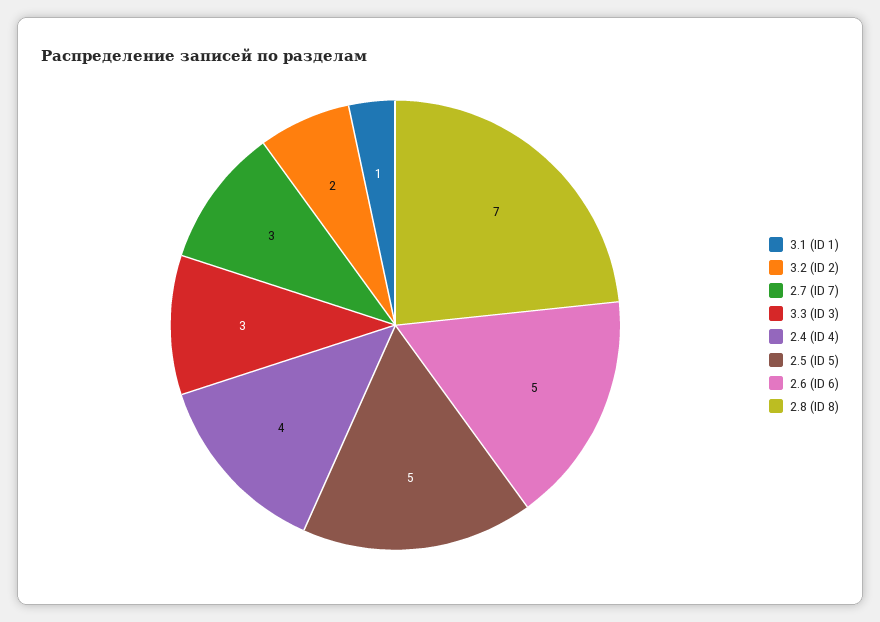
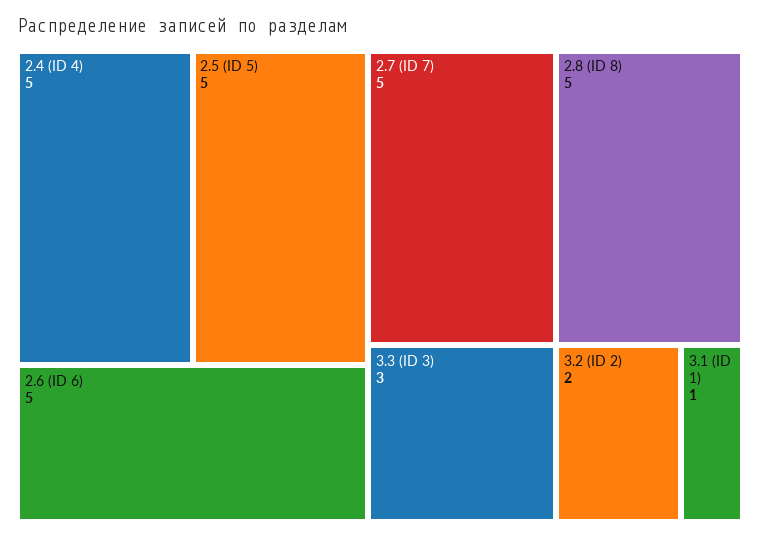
  {
    "3.1 (ID 1)": 1,
    "3.2 (ID 2)": 2,
-   "2.7 (ID 7)": 3,
+   "2.7 (ID 7)": 5,
    "3.3 (ID 3)": 3,
-   "2.4 (ID 4)": 4,
+   "2.4 (ID 4)": 5,
    "2.5 (ID 5)": 5,
    "2.6 (ID 6)": 5,
-   "2.8 (ID 8)": 7
+   "2.8 (ID 8)": 5
  }

